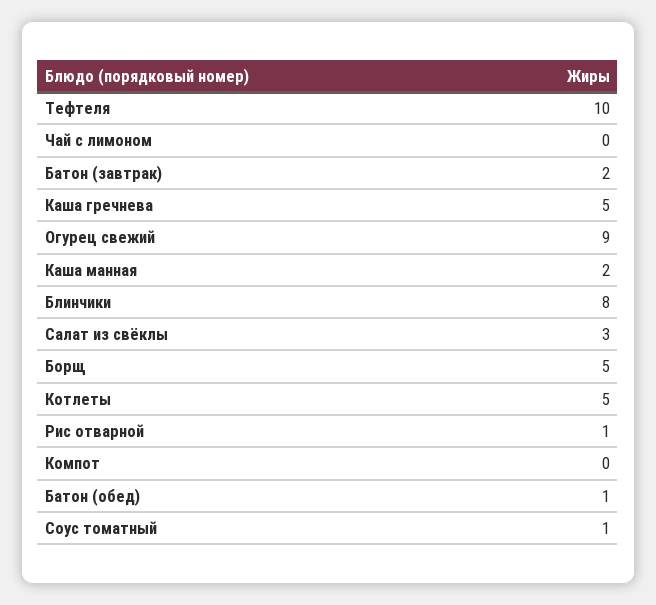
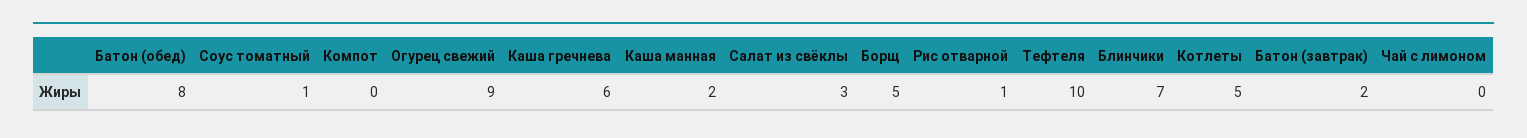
  {
    "Тефтеля": 10,
    "Чай с лимоном": 0,
    "Батон (завтрак)": 2,
-   "Каша гречнева": 5,
+   "Каша гречнева": 6,
    "Огурец свежий": 9,
    "Каша манная": 2,
-   "Блинчики": 8,
+   "Блинчики": 7,
    "Салат из свёклы": 3,
    "Борщ": 5,
    "Котлеты": 5,
    "Рис отварной": 1,
    "Компот": 0,
-   "Батон (обед)": 1,
+   "Батон (обед)": 8,
    "Соус томатный": 1
  }

